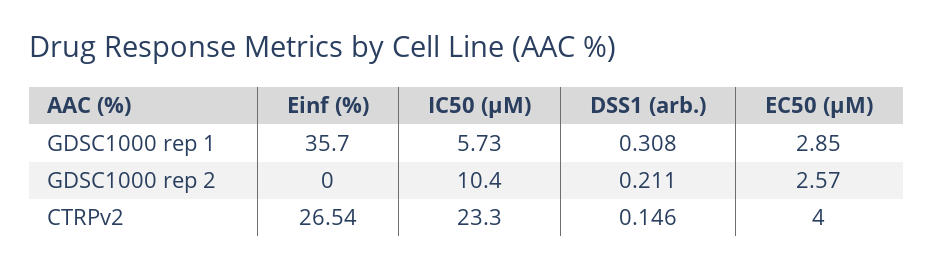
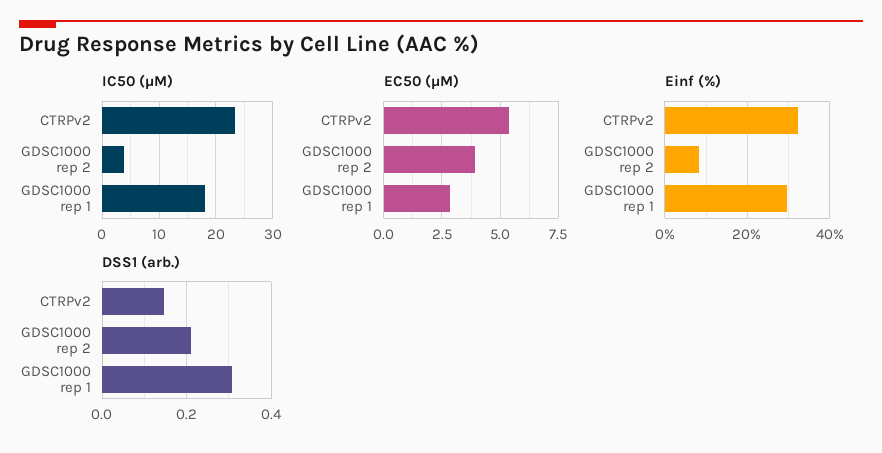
  {
    "Einf (%)": {
-     "GDSC1000 rep 1": 35.7,
+     "GDSC1000 rep 1": 30,
-     "GDSC1000 rep 2": 0,
+     "GDSC1000 rep 2": 8,
-     "CTRPv2": 26.54
+     "CTRPv2": 32
    },
    "IC50 (µM)": {
-     "GDSC1000 rep 1": 5.73,
+     "GDSC1000 rep 1": 18,
-     "GDSC1000 rep 2": 10.4,
+     "GDSC1000 rep 2": 4,
      "CTRPv2": 23.3
    },
    "DSS1 (arb.)": {
      "GDSC1000 rep 1": 0.308,
      "GDSC1000 rep 2": 0.211,
      "CTRPv2": 0.146
    },
    "EC50 (µM)": {
      "GDSC1000 rep 1": 2.85,
-     "GDSC1000 rep 2": 2.57,
+     "GDSC1000 rep 2": 4,
-     "CTRPv2": 4
+     "CTRPv2": 5.5
    }
  }

